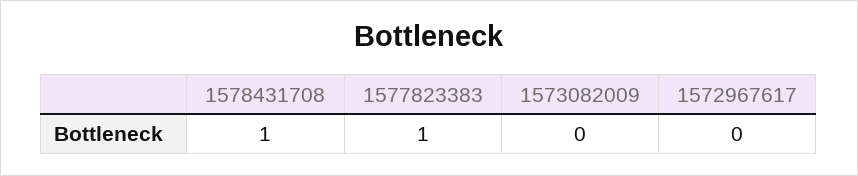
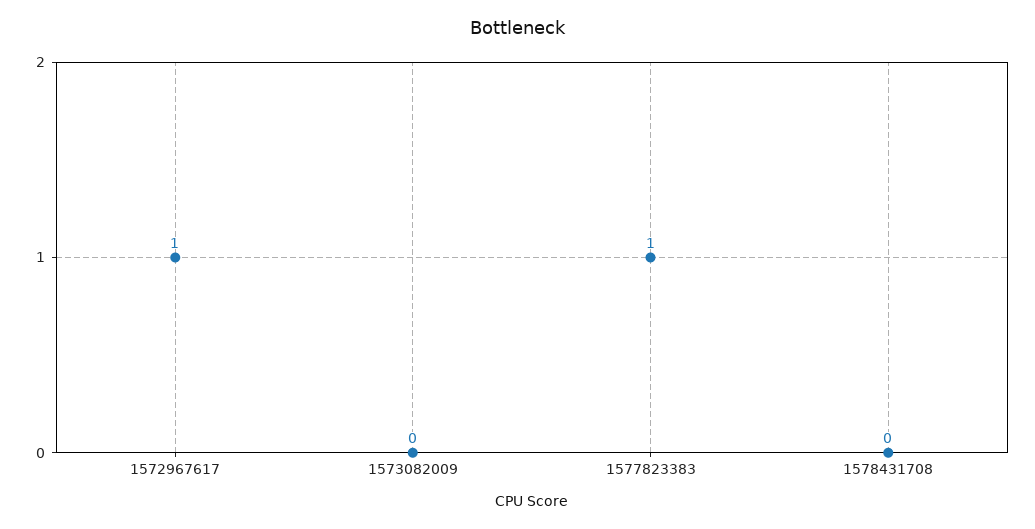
  {
-   "1578431708": 1,
+   "1578431708": 0,
    "1577823383": 1,
    "1573082009": 0,
-   "1572967617": 0
+   "1572967617": 1
  }

